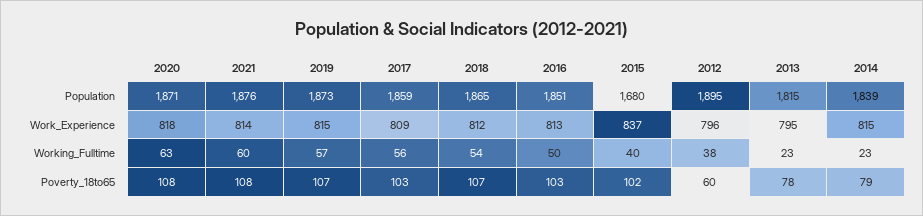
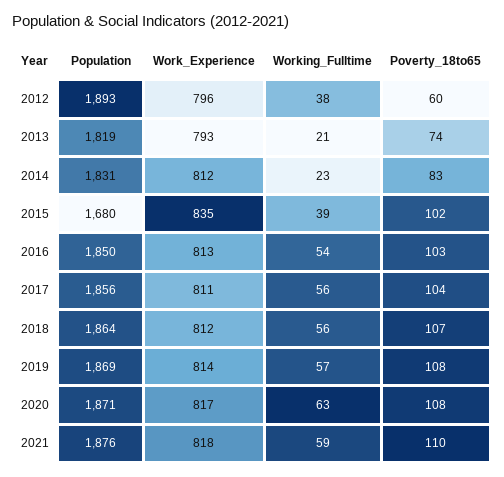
  {
    "2020": {
      "Population": 1871,
-     "Work_Experience": 818,
+     "Work_Experience": 817,
      "Working_Fulltime": 63,
      "Poverty_18to65": 108
    },
    "2021": {
      "Population": 1876,
-     "Work_Experience": 814,
+     "Work_Experience": 818,
-     "Working_Fulltime": 60,
+     "Working_Fulltime": 59,
-     "Poverty_18to65": 108
+     "Poverty_18to65": 110
    },
    "2019": {
-     "Population": 1873,
+     "Population": 1869,
-     "Work_Experience": 815,
+     "Work_Experience": 814,
      "Working_Fulltime": 57,
-     "Poverty_18to65": 107
+     "Poverty_18to65": 108
    },
    "2017": {
-     "Population": 1859,
+     "Population": 1856,
-     "Work_Experience": 809,
+     "Work_Experience": 811,
      "Working_Fulltime": 56,
-     "Poverty_18to65": 103
+     "Poverty_18to65": 104
    },
    "2018": {
-     "Population": 1865,
+     "Population": 1864,
      "Work_Experience": 812,
-     "Working_Fulltime": 54,
+     "Working_Fulltime": 56,
      "Poverty_18to65": 107
    },
    "2016": {
-     "Population": 1851,
+     "Population": 1850,
      "Work_Experience": 813,
-     "Working_Fulltime": 50,
+     "Working_Fulltime": 54,
      "Poverty_18to65": 103
    },
    "2015": {
      "Population": 1680,
-     "Work_Experience": 837,
+     "Work_Experience": 835,
-     "Working_Fulltime": 40,
+     "Working_Fulltime": 39,
      "Poverty_18to65": 102
    },
    "2012": {
-     "Population": 1895,
+     "Population": 1893,
      "Work_Experience": 796,
      "Working_Fulltime": 38,
      "Poverty_18to65": 60
    },
    "2013": {
-     "Population": 1815,
+     "Population": 1819,
-     "Work_Experience": 795,
+     "Work_Experience": 793,
-     "Working_Fulltime": 23,
+     "Working_Fulltime": 21,
-     "Poverty_18to65": 78
+     "Poverty_18to65": 74
    },
    "2014": {
-     "Population": 1839,
+     "Population": 1831,
-     "Work_Experience": 815,
+     "Work_Experience": 812,
      "Working_Fulltime": 23,
-     "Poverty_18to65": 79
+     "Poverty_18to65": 83
    }
  }

